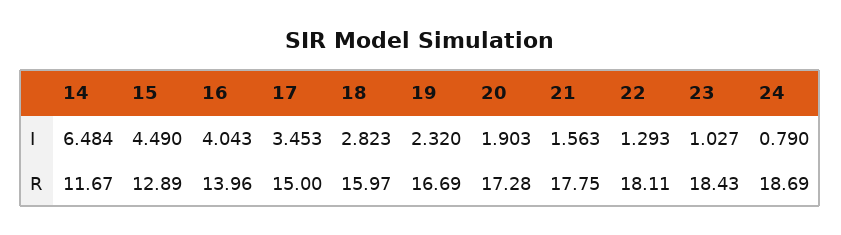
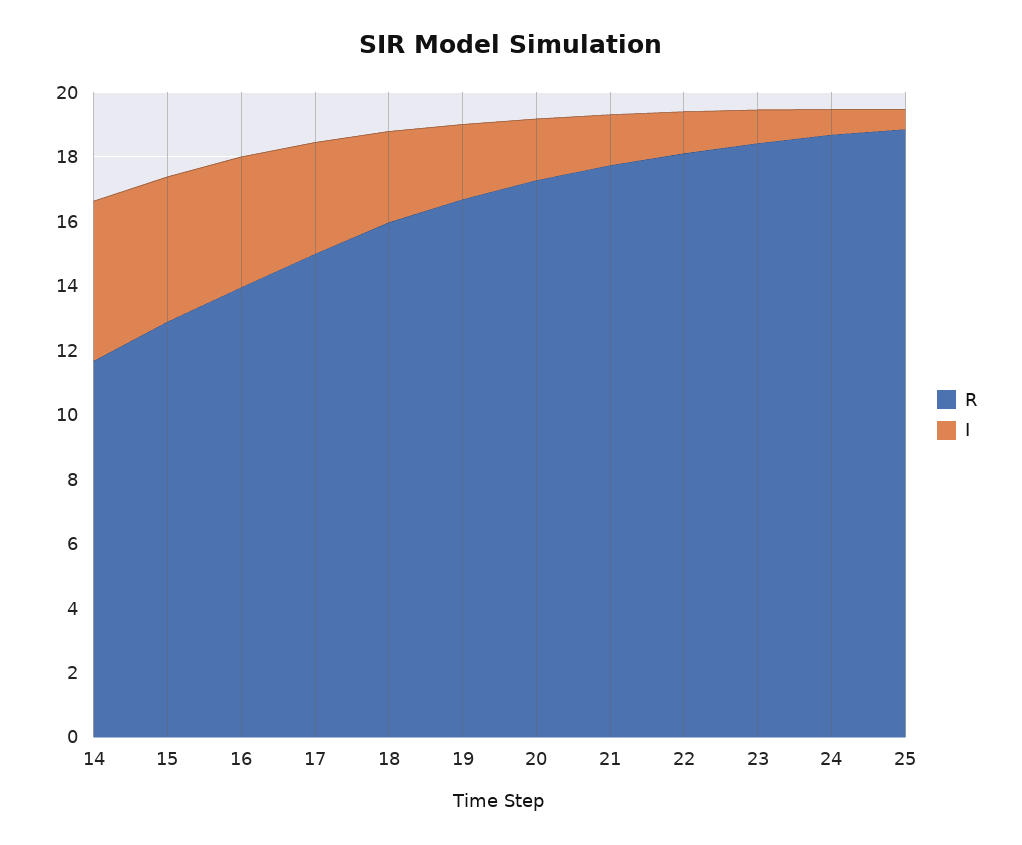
  {
    "I": {
-     "14": 6.484,
+     "14": 5,
      "15": 4.49,
      "16": 4.043,
      "17": 3.453,
      "18": 2.823,
      "19": 2.32,
      "20": 1.903,
      "21": 1.563,
      "22": 1.293,
      "23": 1.027,
-     "24": 0.79
+     "24": 0.79,
+     "25": 0.5
    },
    "R": {
      "14": 11.67,
      "15": 12.89,
      "16": 13.96,
      "17": 15,
      "18": 15.97,
      "19": 16.69,
      "20": 17.28,
      "21": 17.75,
      "22": 18.11,
      "23": 18.43,
-     "24": 18.69
+     "24": 18.69,
+     "25": 19
    }
  }

